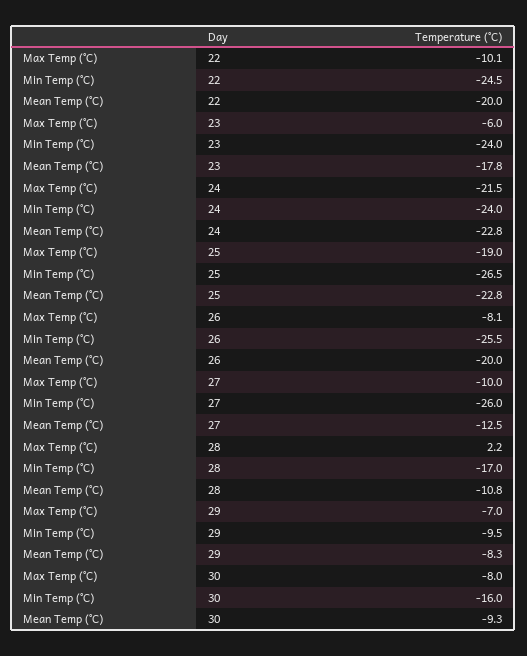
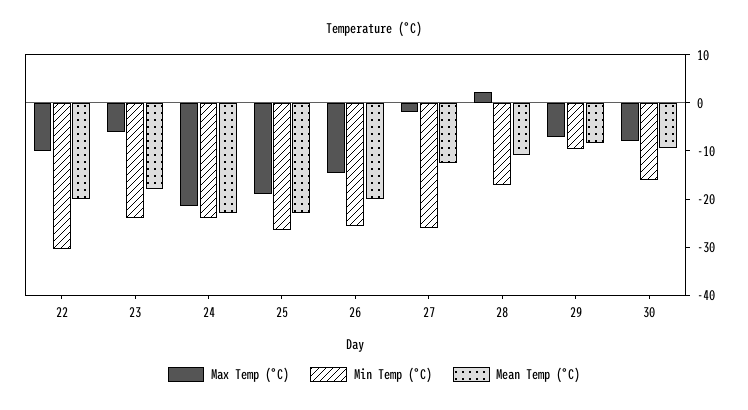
  {
    "Max Temp (°C)": {
      "22": -10.1,
      "23": -6,
      "24": -21.5,
      "25": -19,
-     "26": -8.1,
+     "26": -14,
-     "27": -10,
+     "27": -2,
      "28": 2.2,
      "29": -7,
      "30": -8
    },
    "Min Temp (°C)": {
-     "22": -24.5,
+     "22": -30,
      "23": -24,
      "24": -24,
      "25": -26.5,
      "26": -25.5,
      "27": -26,
      "28": -17,
      "29": -9.5,
      "30": -16
    },
    "Mean Temp (°C)": {
      "22": -20,
      "23": -17.8,
      "24": -22.8,
      "25": -22.8,
      "26": -20,
      "27": -12.5,
      "28": -10.8,
      "29": -8.3,
      "30": -9.3
    }
  }

